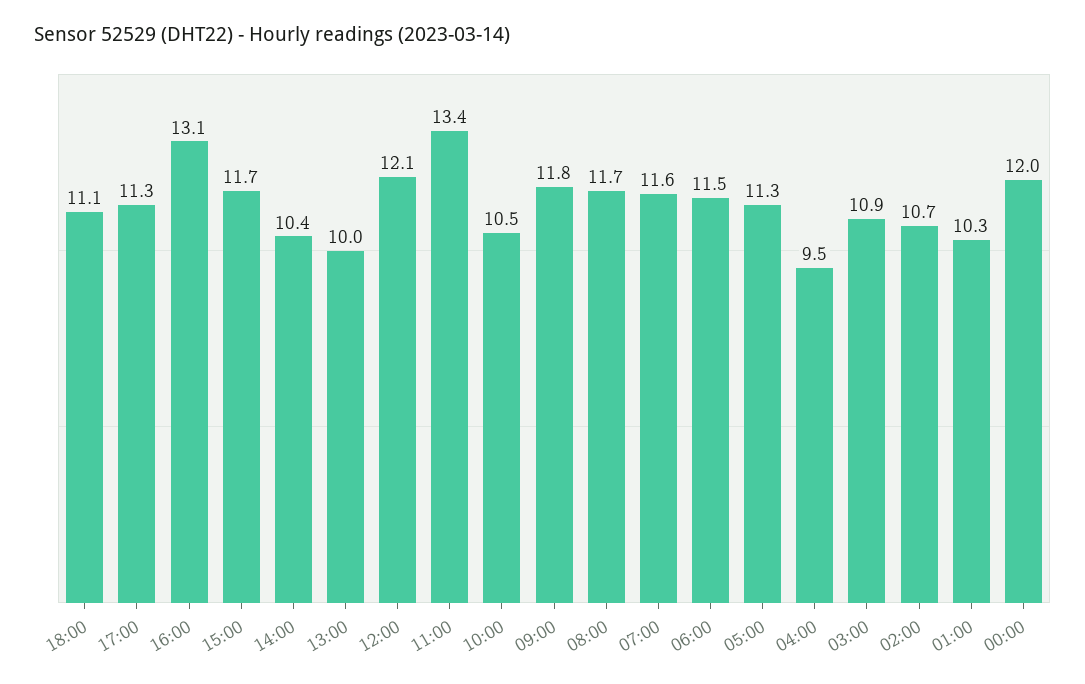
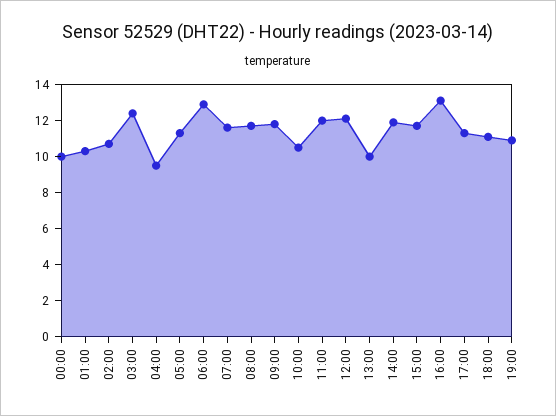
  {
    "18:00": 11.1,
    "17:00": 11.3,
    "16:00": 13.1,
    "15:00": 11.7,
-   "14:00": 10.4,
+   "14:00": 12,
    "13:00": 10,
    "12:00": 12.1,
-   "11:00": 13.4,
+   "11:00": 12,
    "10:00": 10.5,
    "09:00": 11.8,
    "08:00": 11.7,
    "07:00": 11.6,
-   "06:00": 11.5,
+   "06:00": 13,
    "05:00": 11.3,
    "04:00": 9.5,
-   "03:00": 10.9,
+   "03:00": 12.5,
    "02:00": 10.7,
    "01:00": 10.3,
-   "00:00": 12
+   "00:00": 10,
+   "19:00": 11
  }

